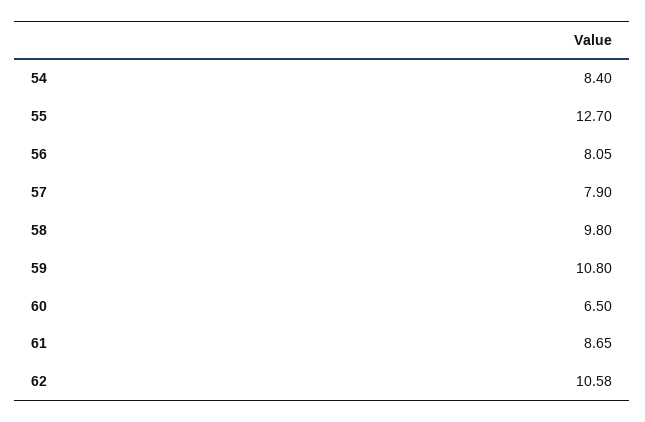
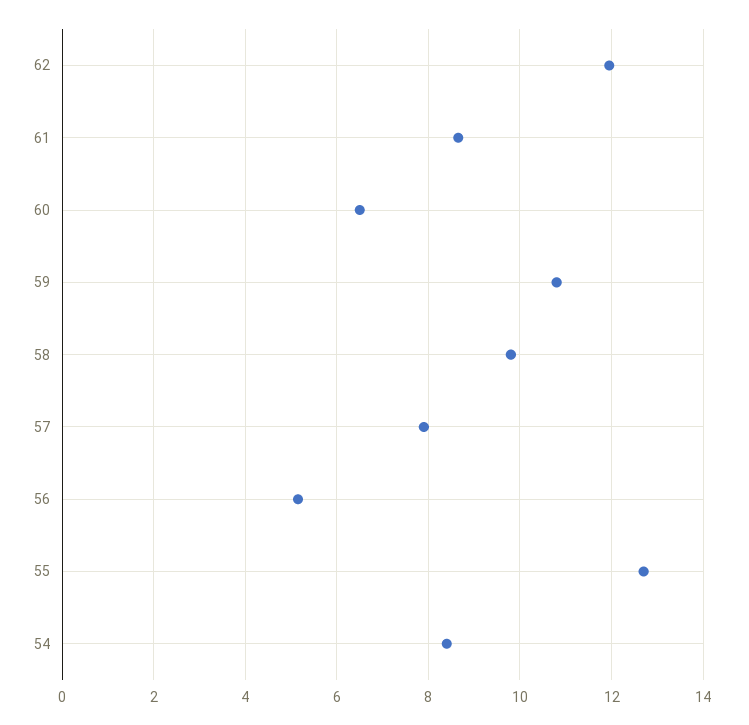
  {
    "54": 8.4,
    "55": 12.7,
-   "56": 8.05,
+   "56": 5.2,
    "57": 7.9,
    "58": 9.8,
    "59": 10.8,
    "60": 6.5,
    "61": 8.65,
-   "62": 10.58
+   "62": 12
  }

